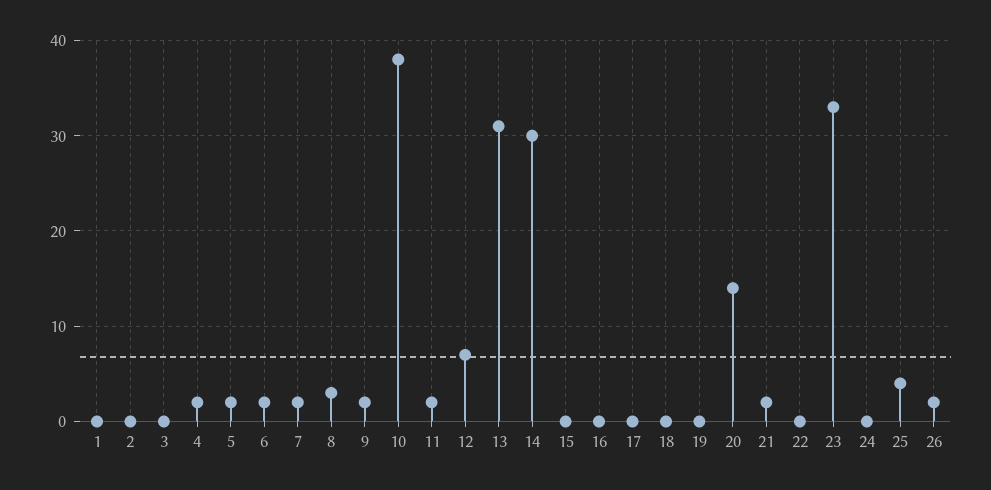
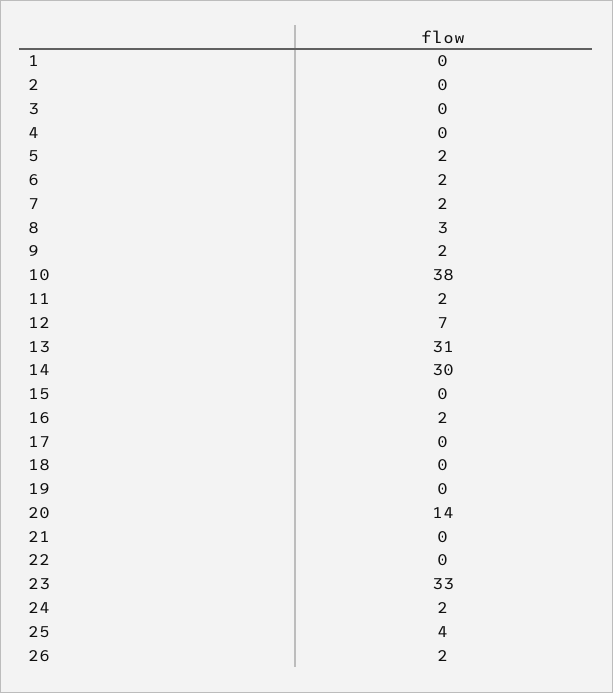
  {
    "1": 0,
    "2": 0,
    "3": 0,
-   "4": 2,
+   "4": 0,
    "5": 2,
    "6": 2,
    "7": 2,
    "8": 3,
    "9": 2,
    "10": 38,
    "11": 2,
    "12": 7,
    "13": 31,
    "14": 30,
    "15": 0,
-   "16": 0,
+   "16": 2,
    "17": 0,
    "18": 0,
    "19": 0,
    "20": 14,
-   "21": 2,
+   "21": 0,
    "22": 0,
    "23": 33,
-   "24": 0,
+   "24": 2,
    "25": 4,
    "26": 2
  }

